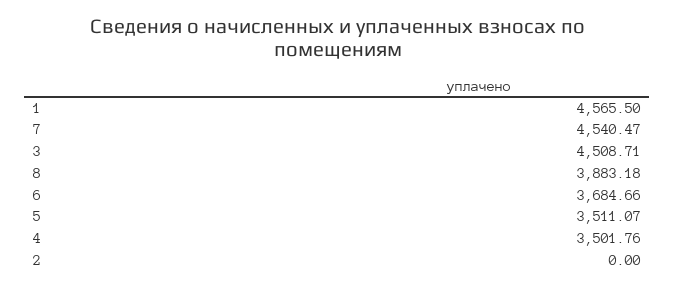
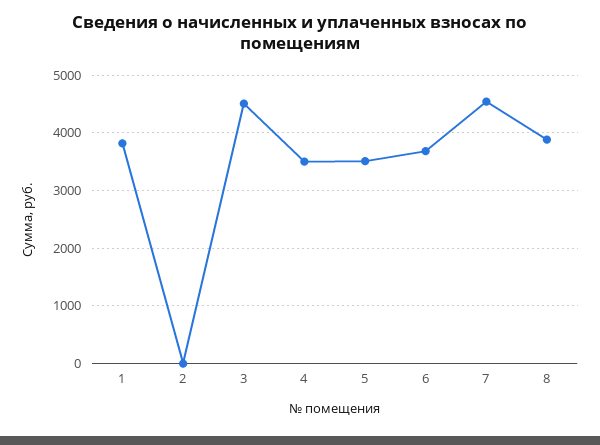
  {
-   "1": 4565.5,
+   "1": 3800,
    "7": 4540.47,
    "3": 4508.71,
    "8": 3883.18,
    "6": 3684.66,
    "5": 3511.07,
    "4": 3501.76,
    "2": 0
  }

